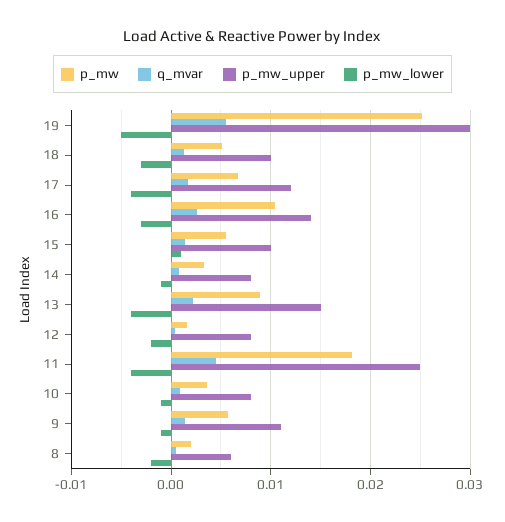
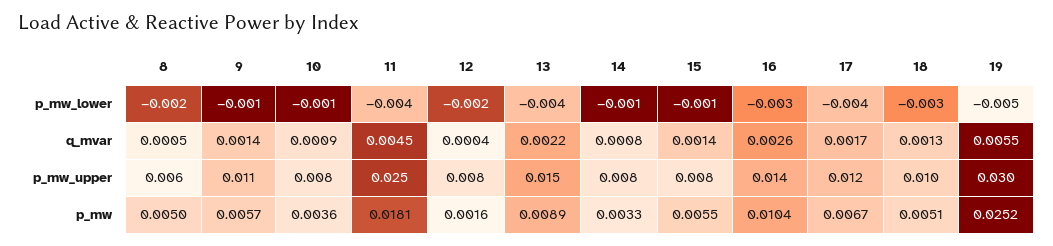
  {
    "p_mw": {
      "19": 0.0252,
      "18": 0.0051,
      "17": 0.0067,
      "16": 0.0104,
      "15": 0.0055,
      "14": 0.0033,
      "13": 0.0089,
      "12": 0.0016,
      "11": 0.0181,
      "10": 0.0036,
      "9": 0.0057,
-     "8": 0.002
+     "8": 0.005
    },
    "q_mvar": {
      "19": 0.0055,
      "18": 0.0013,
      "17": 0.0017,
      "16": 0.0026,
      "15": 0.0014,
      "14": 0.0008,
      "13": 0.0022,
      "12": 0.0004,
      "11": 0.0045,
      "10": 0.0009,
      "9": 0.0014,
      "8": 0.0005
    },
    "p_mw_upper": {
      "19": 0.03,
      "18": 0.01,
      "17": 0.012,
      "16": 0.014,
-     "15": 0.01,
+     "15": 0.008,
      "14": 0.008,
      "13": 0.015,
      "12": 0.008,
      "11": 0.025,
      "10": 0.008,
      "9": 0.011,
      "8": 0.006
    },
    "p_mw_lower": {
      "19": -0.005,
      "18": -0.003,
      "17": -0.004,
      "16": -0.003,
-     "15": 0.001,
+     "15": -0.001,
      "14": -0.001,
      "13": -0.004,
      "12": -0.002,
      "11": -0.004,
      "10": -0.001,
      "9": -0.001,
      "8": -0.002
    }
  }

